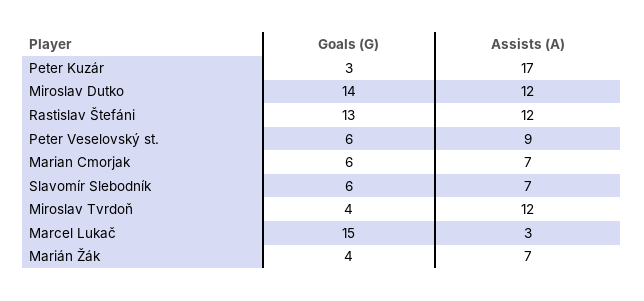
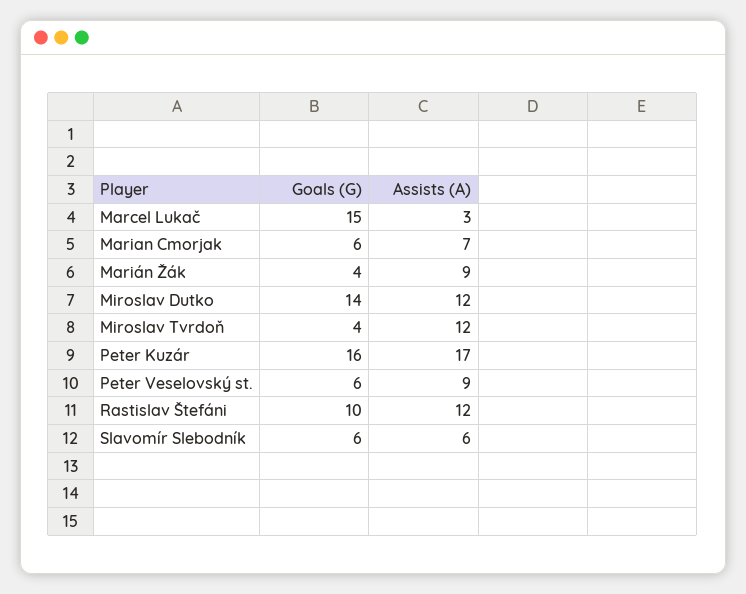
  {
    "Goals (G)": {
-     "Peter Kuzár": 3,
+     "Peter Kuzár": 16,
      "Miroslav Dutko": 14,
-     "Rastislav Štefáni": 13,
+     "Rastislav Štefáni": 10,
      "Peter Veselovský st.": 6,
      "Marian Cmorjak": 6,
      "Slavomír Slebodník": 6,
      "Miroslav Tvrdoň": 4,
      "Marcel Lukač": 15,
      "Marián Žák": 4
    },
    "Assists (A)": {
      "Peter Kuzár": 17,
      "Miroslav Dutko": 12,
      "Rastislav Štefáni": 12,
      "Peter Veselovský st.": 9,
      "Marian Cmorjak": 7,
-     "Slavomír Slebodník": 7,
+     "Slavomír Slebodník": 6,
      "Miroslav Tvrdoň": 12,
      "Marcel Lukač": 3,
-     "Marián Žák": 7
+     "Marián Žák": 9
    }
  }

